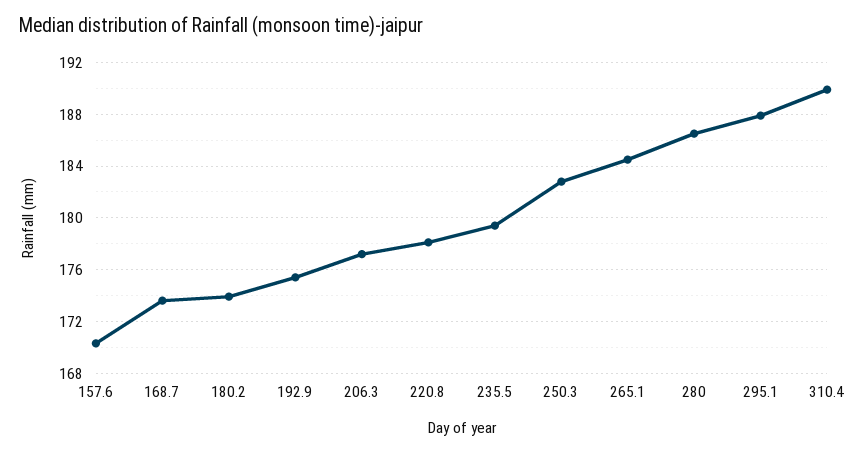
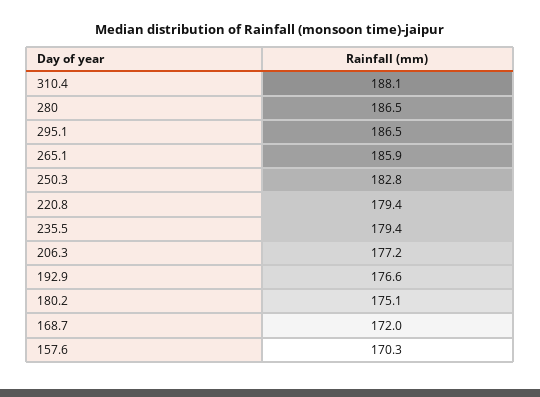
  {
    "157.6": 170.3,
-   "168.7": 173.5,
+   "168.7": 172,
-   "180.2": 174,
+   "180.2": 175.1,
-   "192.9": 175.5,
+   "192.9": 176.6,
    "206.3": 177.2,
-   "220.8": 178,
+   "220.8": 179.4,
    "235.5": 179.4,
    "250.3": 182.8,
-   "265.1": 184.5,
+   "265.1": 185.9,
    "280": 186.5,
-   "295.1": 188,
+   "295.1": 186.5,
-   "310.4": 190
+   "310.4": 188.1
  }

